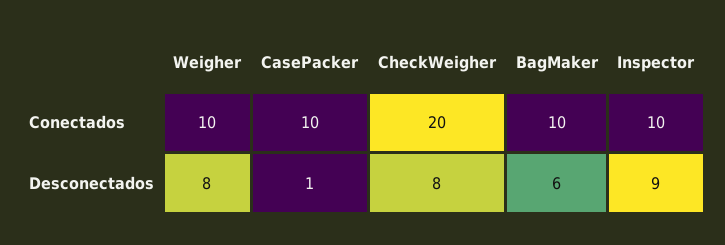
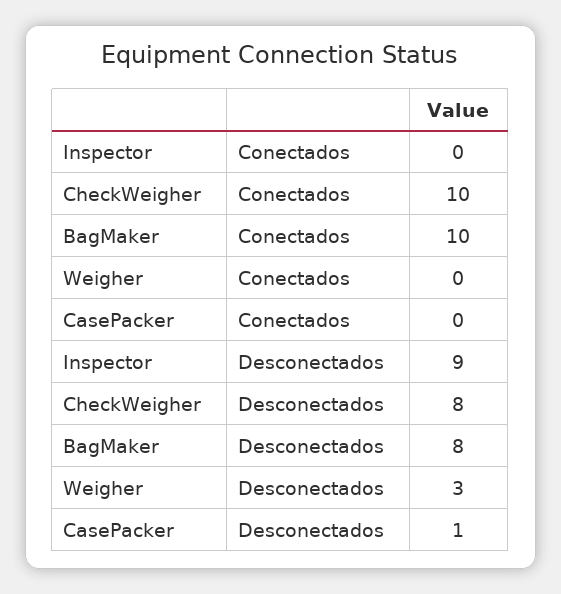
  {
    "Weigher": {
-     "Conectados": 10,
+     "Conectados": 0,
-     "Desconectados": 8
+     "Desconectados": 3
    },
    "CasePacker": {
-     "Conectados": 10,
+     "Conectados": 0,
      "Desconectados": 1
    },
    "CheckWeigher": {
-     "Conectados": 20,
+     "Conectados": 10,
      "Desconectados": 8
    },
    "BagMaker": {
      "Conectados": 10,
-     "Desconectados": 6
+     "Desconectados": 8
    },
    "Inspector": {
-     "Conectados": 10,
+     "Conectados": 0,
      "Desconectados": 9
    }
  }

